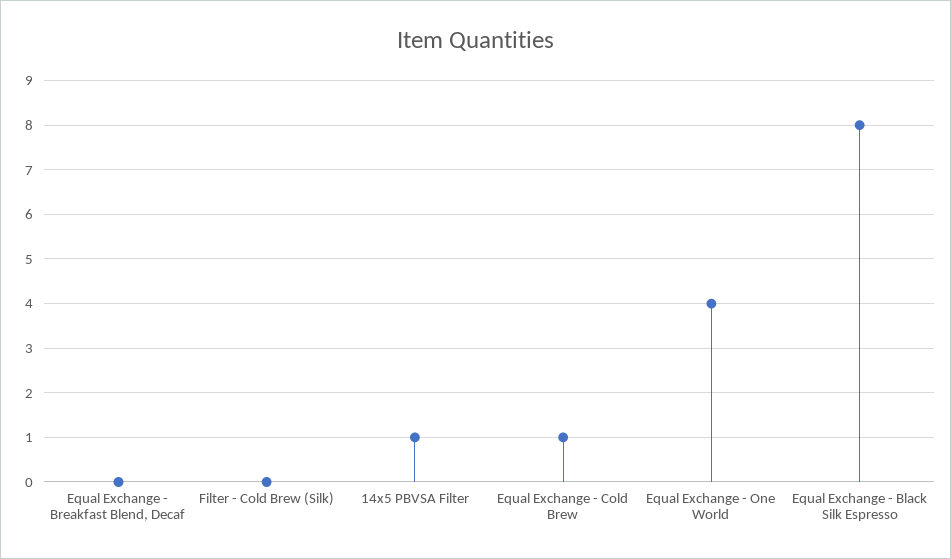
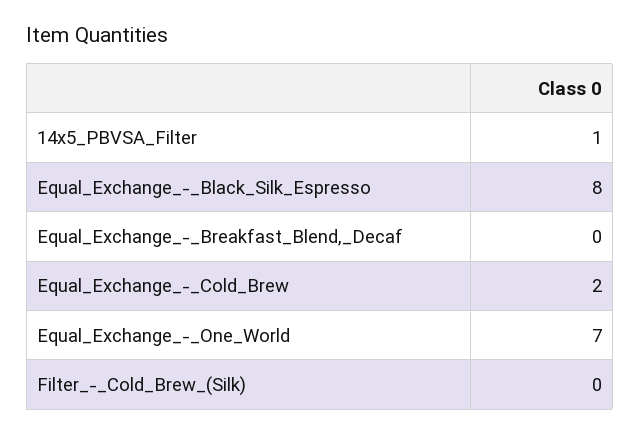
  {
    "Equal Exchange - Breakfast Blend, Decaf": 0,
    "Filter - Cold Brew (Silk)": 0,
    "14x5 PBVSA Filter": 1,
-   "Equal Exchange - Cold Brew": 1,
+   "Equal Exchange - Cold Brew": 2,
-   "Equal Exchange - One World": 4,
+   "Equal Exchange - One World": 7,
    "Equal Exchange - Black Silk Espresso": 8
  }

